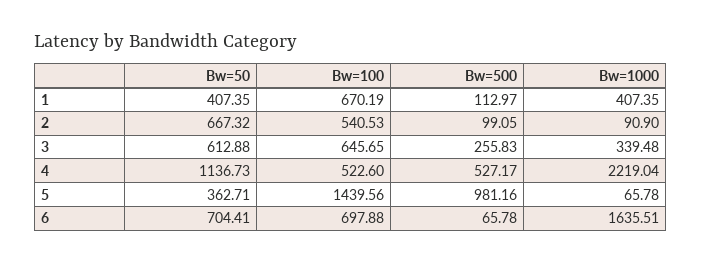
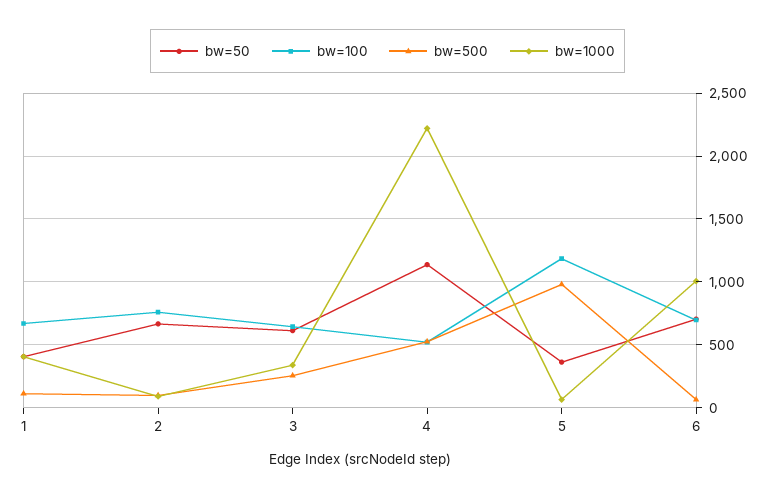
  {
    "Bw=50": {
      "1": 407.35,
      "2": 667.32,
      "3": 612.88,
      "4": 1136.73,
      "5": 362.71,
      "6": 704.41
    },
    "Bw=100": {
      "1": 670.19,
-     "2": 540.53,
+     "2": 750,
      "3": 645.65,
      "4": 522.6,
-     "5": 1439.56,
+     "5": 1200,
      "6": 697.88
    },
    "Bw=500": {
      "1": 112.97,
      "2": 99.05,
      "3": 255.83,
      "4": 527.17,
      "5": 981.16,
      "6": 65.78
    },
    "Bw=1000": {
      "1": 407.35,
      "2": 90.9,
      "3": 339.48,
      "4": 2219.04,
      "5": 65.78,
-     "6": 1635.51
+     "6": 1000
    }
  }

